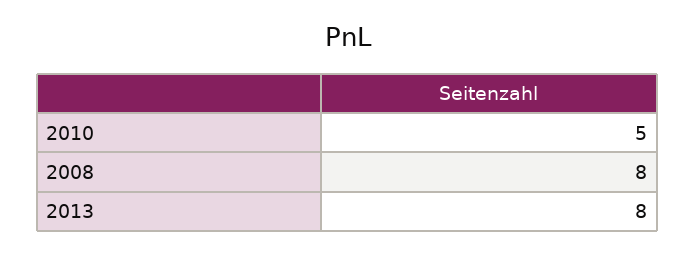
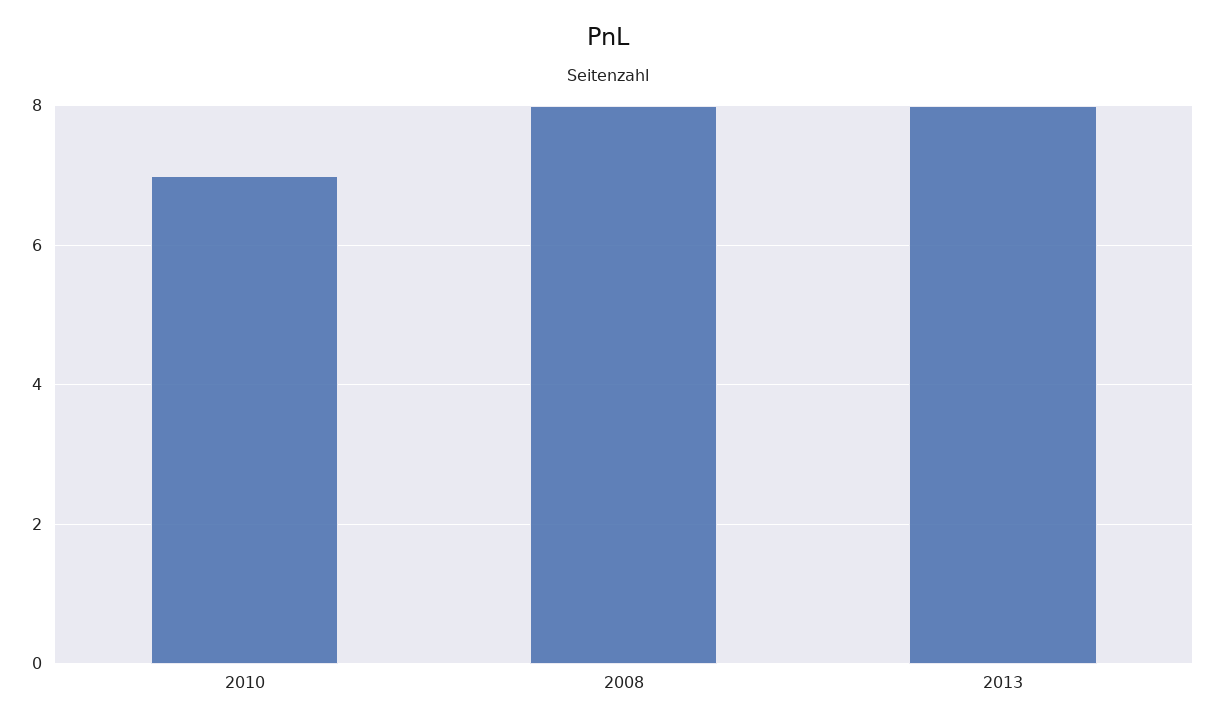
  {
-   "2010": 5,
+   "2010": 7,
    "2008": 8,
    "2013": 8
  }

